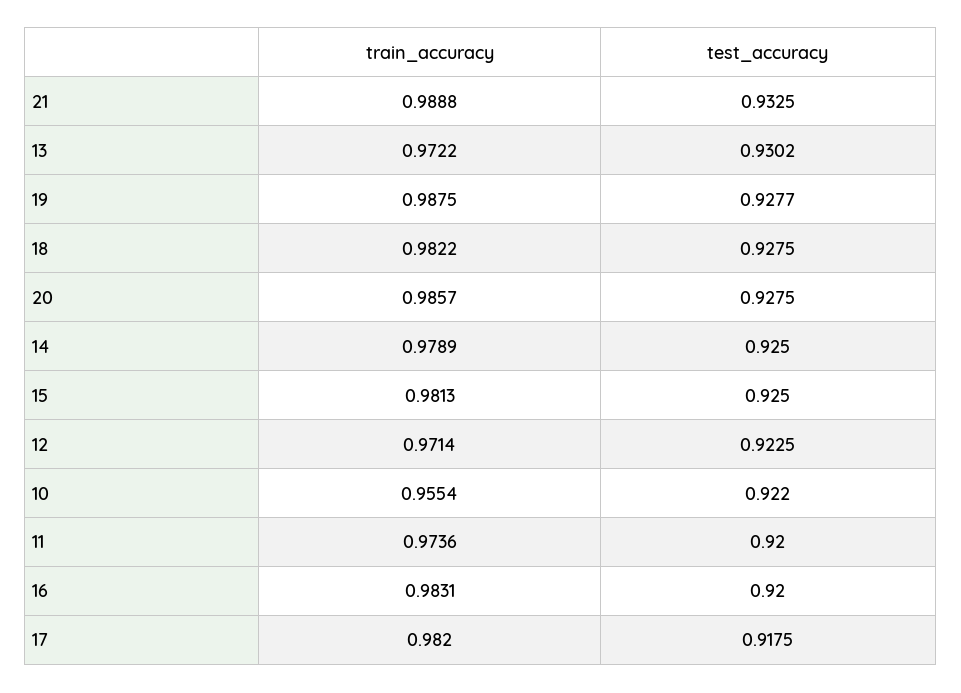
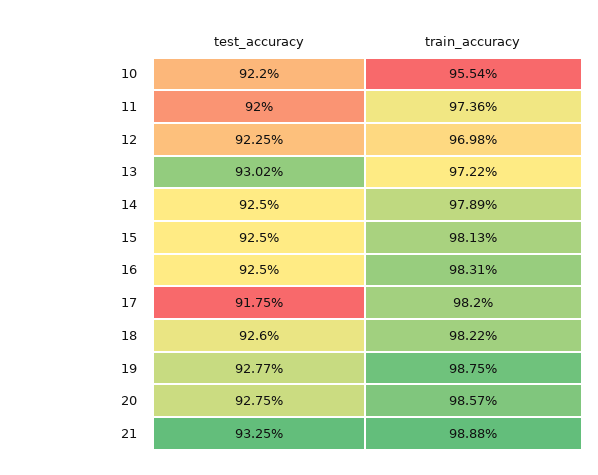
  {
    "train_accuracy": {
      "21": 0.9888,
      "13": 0.9722,
      "19": 0.9875,
      "18": 0.9822,
      "20": 0.9857,
      "14": 0.9789,
      "15": 0.9813,
-     "12": 0.9714,
+     "12": 0.9698,
      "10": 0.9554,
      "11": 0.9736,
      "16": 0.9831,
      "17": 0.982
    },
    "test_accuracy": {
      "21": 0.9325,
      "13": 0.9302,
      "19": 0.9277,
-     "18": 0.9275,
+     "18": 0.926,
      "20": 0.9275,
      "14": 0.925,
      "15": 0.925,
      "12": 0.9225,
      "10": 0.922,
      "11": 0.92,
-     "16": 0.92,
+     "16": 0.925,
      "17": 0.9175
    }
  }

